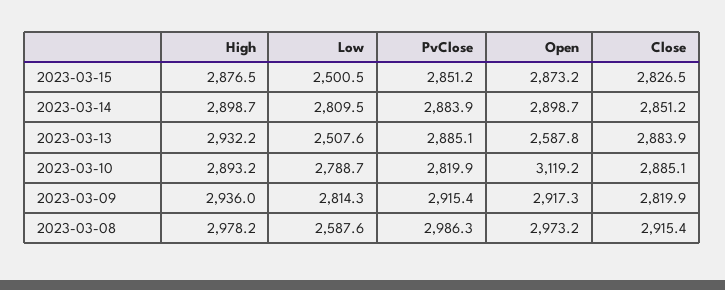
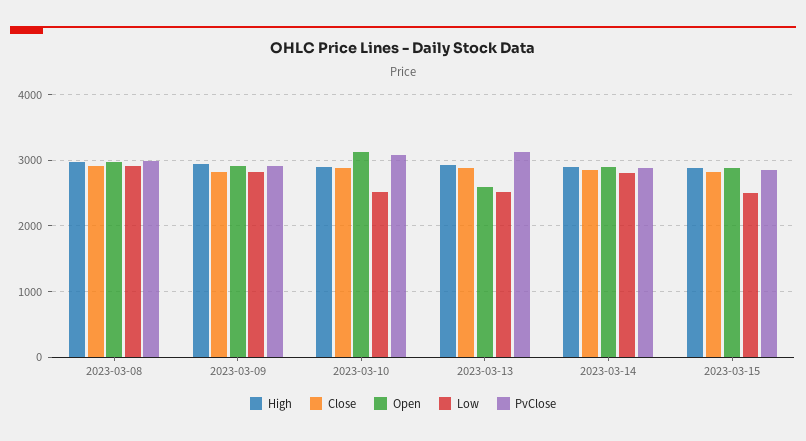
  {
    "High": {
      "2023-03-15": 2876.5,
      "2023-03-14": 2898.7,
      "2023-03-13": 2932.2,
      "2023-03-10": 2893.2,
      "2023-03-09": 2936,
      "2023-03-08": 2978.2
    },
    "Low": {
      "2023-03-15": 2500.5,
      "2023-03-14": 2809.5,
      "2023-03-13": 2507.6,
-     "2023-03-10": 2788.7,
+     "2023-03-10": 2500,
      "2023-03-09": 2814.3,
-     "2023-03-08": 2587.6
+     "2023-03-08": 2900
    },
    "PvClose": {
      "2023-03-15": 2851.2,
      "2023-03-14": 2883.9,
-     "2023-03-13": 2885.1,
+     "2023-03-13": 3100,
-     "2023-03-10": 2819.9,
+     "2023-03-10": 3100,
      "2023-03-09": 2915.4,
      "2023-03-08": 2986.3
    },
    "Open": {
      "2023-03-15": 2873.2,
      "2023-03-14": 2898.7,
      "2023-03-13": 2587.8,
      "2023-03-10": 3119.2,
      "2023-03-09": 2917.3,
      "2023-03-08": 2973.2
    },
    "Close": {
      "2023-03-15": 2826.5,
      "2023-03-14": 2851.2,
      "2023-03-13": 2883.9,
      "2023-03-10": 2885.1,
      "2023-03-09": 2819.9,
      "2023-03-08": 2915.4
    }
  }

